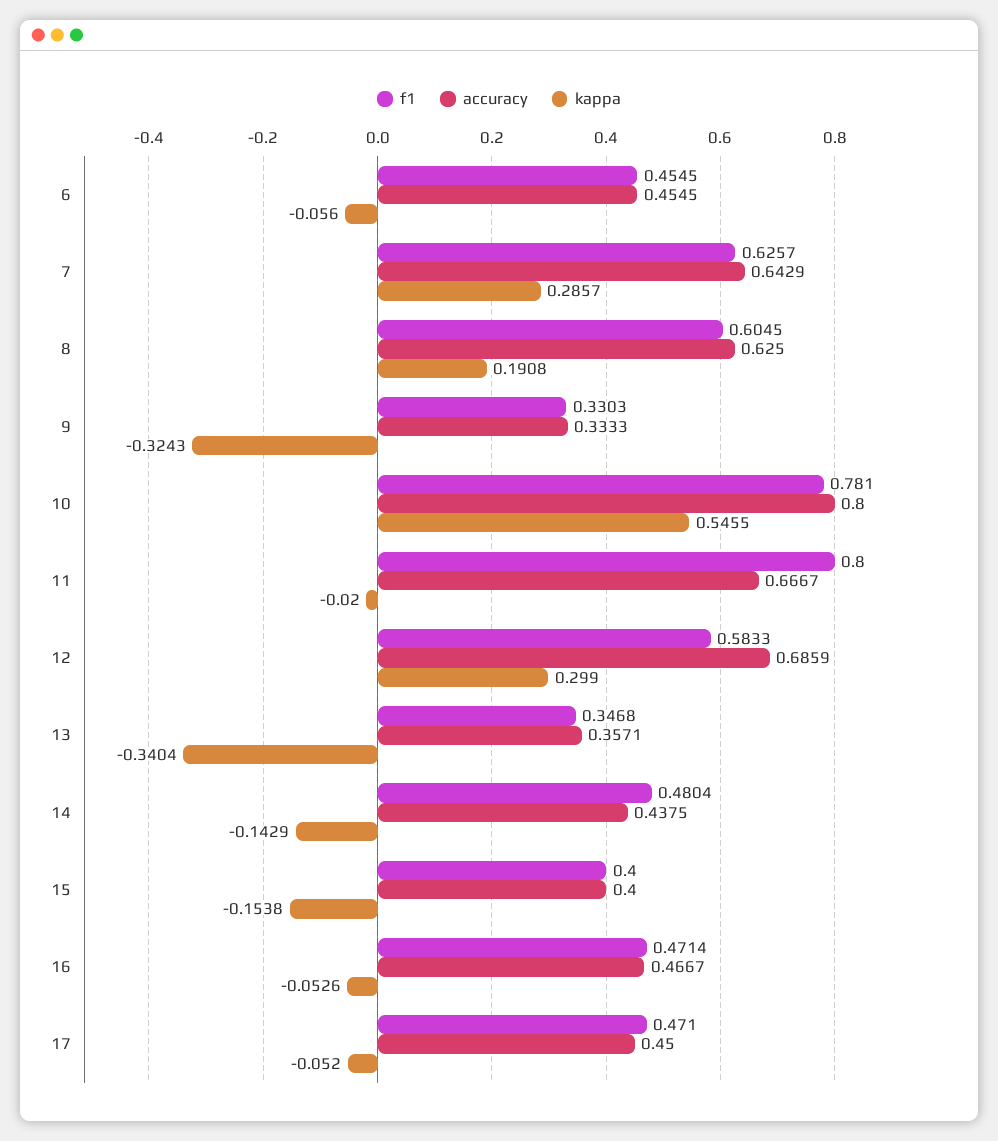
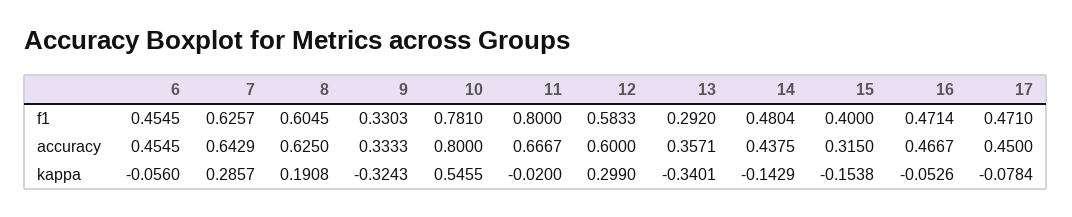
  {
    "f1": {
      "6": 0.4545,
      "7": 0.6257,
      "8": 0.6045,
      "9": 0.3303,
      "10": 0.781,
      "11": 0.8,
      "12": 0.5833,
-     "13": 0.3468,
+     "13": 0.292,
      "14": 0.4804,
      "15": 0.4,
      "16": 0.4714,
      "17": 0.471
    },
    "accuracy": {
      "6": 0.4545,
      "7": 0.6429,
      "8": 0.625,
      "9": 0.3333,
      "10": 0.8,
      "11": 0.6667,
-     "12": 0.6859,
+     "12": 0.6,
      "13": 0.3571,
      "14": 0.4375,
-     "15": 0.4,
+     "15": 0.315,
      "16": 0.4667,
      "17": 0.45
    },
    "kappa": {
      "6": -0.056,
      "7": 0.2857,
      "8": 0.1908,
      "9": -0.3243,
      "10": 0.5455,
      "11": -0.02,
      "12": 0.299,
-     "13": -0.3404,
+     "13": -0.3401,
      "14": -0.1429,
      "15": -0.1538,
      "16": -0.0526,
-     "17": -0.052
+     "17": -0.0784
    }
  }

